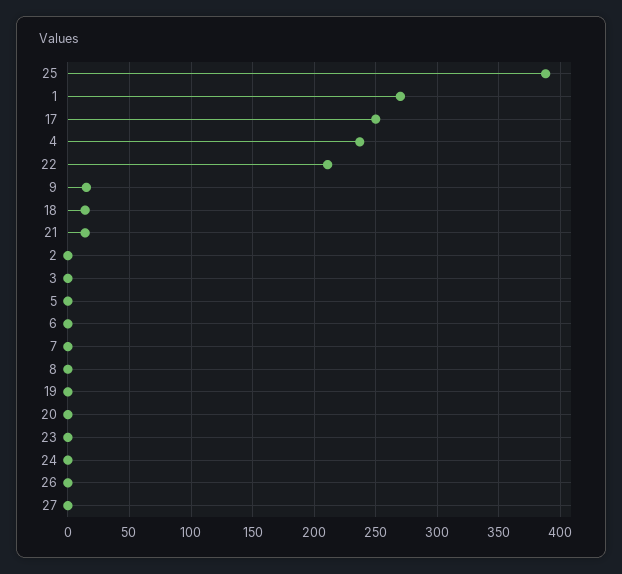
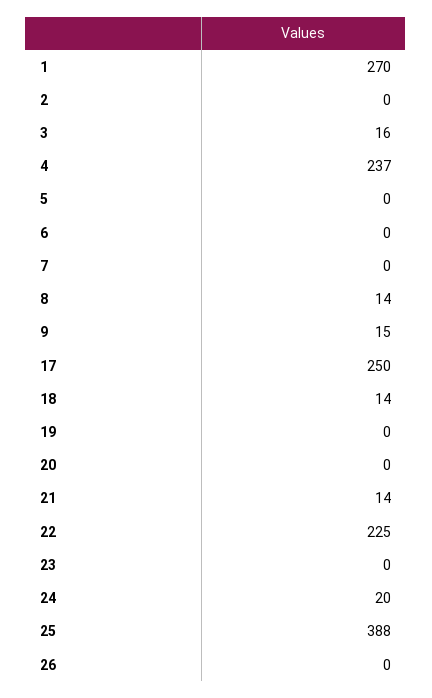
  {
    "25": 388,
    "1": 270,
    "17": 250,
    "4": 237,
-   "22": 210,
+   "22": 225,
    "9": 15,
    "18": 14,
    "21": 14,
    "2": 0,
-   "3": 0,
+   "3": 16,
    "5": 0,
    "6": 0,
    "7": 0,
-   "8": 0,
+   "8": 14,
    "19": 0,
    "20": 0,
    "23": 0,
-   "24": 0,
+   "24": 20,
-   "26": 0,
+   "26": 0
-   "27": 0
  }

